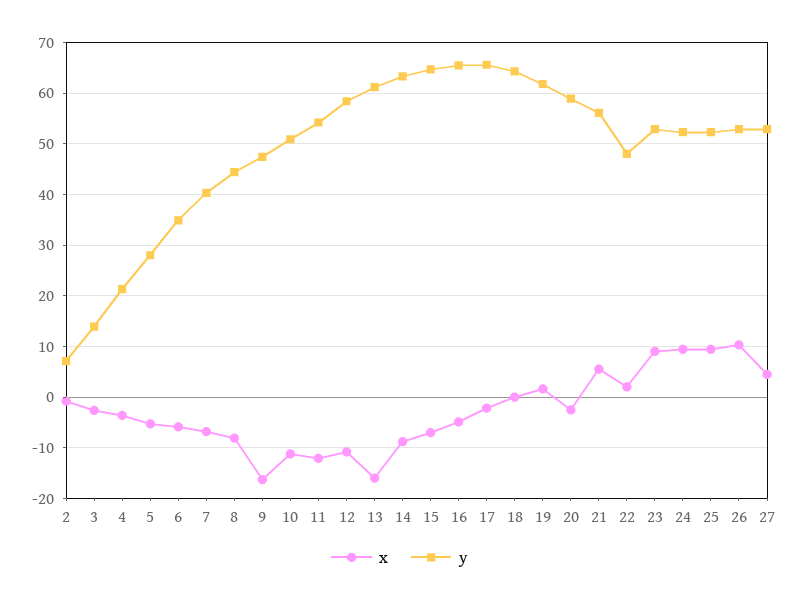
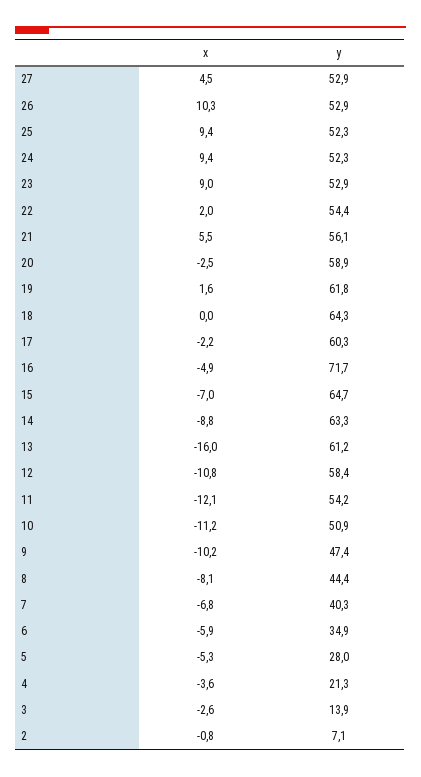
  {
    "x": {
      "2": -0.8,
      "3": -2.6,
      "4": -3.6,
      "5": -5.3,
      "6": -5.9,
      "7": -6.8,
      "8": -8.1,
-     "9": -16,
+     "9": -10.2,
      "10": -11.2,
      "11": -12.1,
      "12": -10.8,
      "13": -16,
      "14": -8.8,
      "15": -7,
      "16": -4.9,
      "17": -2.2,
      "18": 0,
      "19": 1.6,
      "20": -2.5,
      "21": 5.5,
      "22": 2,
      "23": 9,
      "24": 9.4,
      "25": 9.4,
      "26": 10.3,
      "27": 4.5
    },
    "y": {
      "2": 7.1,
      "3": 13.9,
      "4": 21.3,
      "5": 28,
      "6": 34.9,
      "7": 40.3,
      "8": 44.4,
      "9": 47.4,
      "10": 50.9,
      "11": 54.2,
      "12": 58.4,
      "13": 61.2,
      "14": 63.3,
      "15": 64.7,
-     "16": 66,
+     "16": 71.7,
-     "17": 66,
+     "17": 60.3,
      "18": 64.3,
      "19": 61.8,
      "20": 58.9,
      "21": 56.1,
-     "22": 48,
+     "22": 54.4,
      "23": 52.9,
      "24": 52.3,
      "25": 52.3,
      "26": 52.9,
      "27": 52.9
    }
  }

